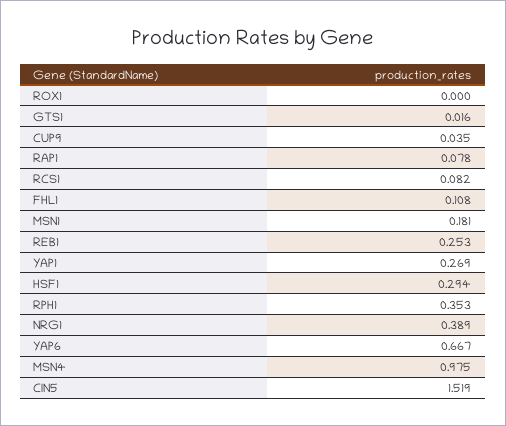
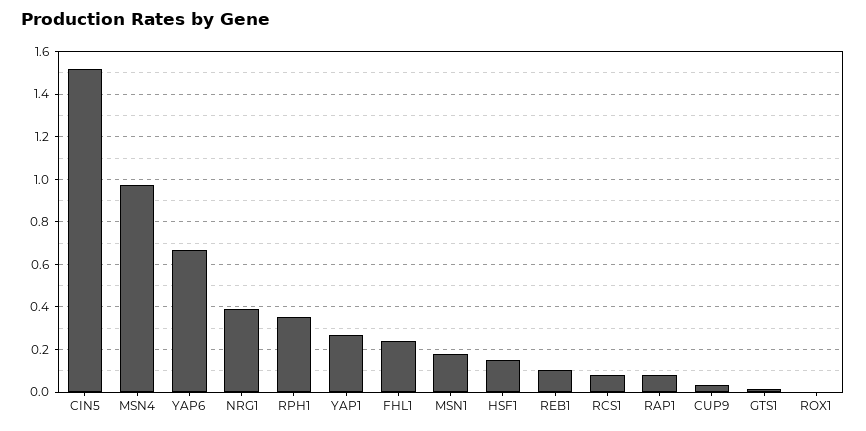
  {
    "ROX1": 0,
    "GTS1": 0.016,
    "CUP9": 0.035,
    "RAP1": 0.078,
    "RCS1": 0.082,
-   "FHL1": 0.108,
+   "FHL1": 0.25,
    "MSN1": 0.181,
-   "REB1": 0.253,
+   "REB1": 0.1,
    "YAP1": 0.269,
-   "HSF1": 0.294,
+   "HSF1": 0.15,
    "RPH1": 0.353,
    "NRG1": 0.389,
    "YAP6": 0.667,
    "MSN4": 0.975,
    "CIN5": 1.519
  }

